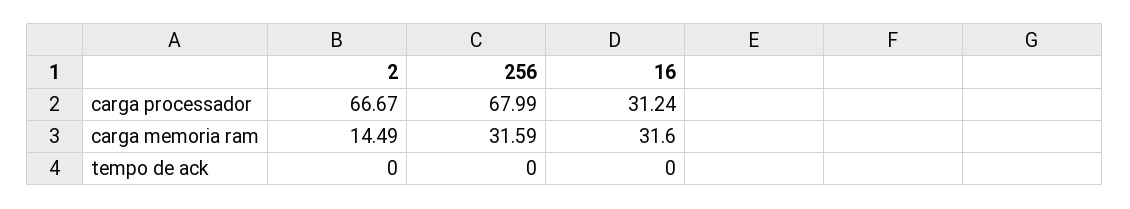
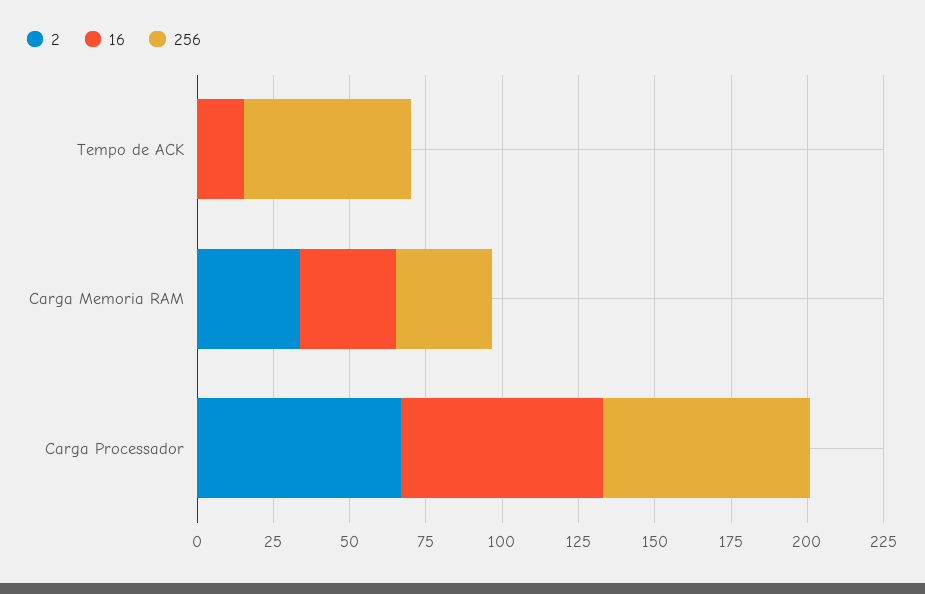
  {
    "2": {
      "carga processador": 66.67,
-     "carga memoria ram": 14.49,
+     "carga memoria ram": 35,
      "tempo de ack": 0
    },
    "256": {
      "carga processador": 67.99,
      "carga memoria ram": 31.59,
-     "tempo de ack": 0
+     "tempo de ack": 55
    },
    "16": {
-     "carga processador": 31.24,
+     "carga processador": 65,
      "carga memoria ram": 31.6,
-     "tempo de ack": 0
+     "tempo de ack": 15
    }
  }

